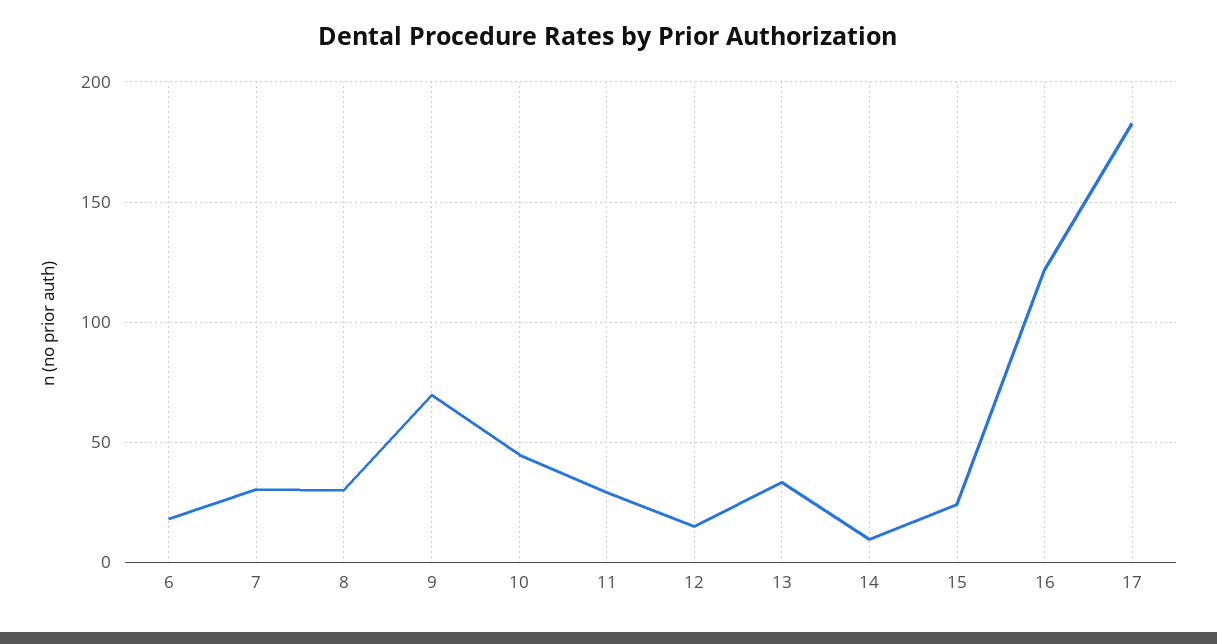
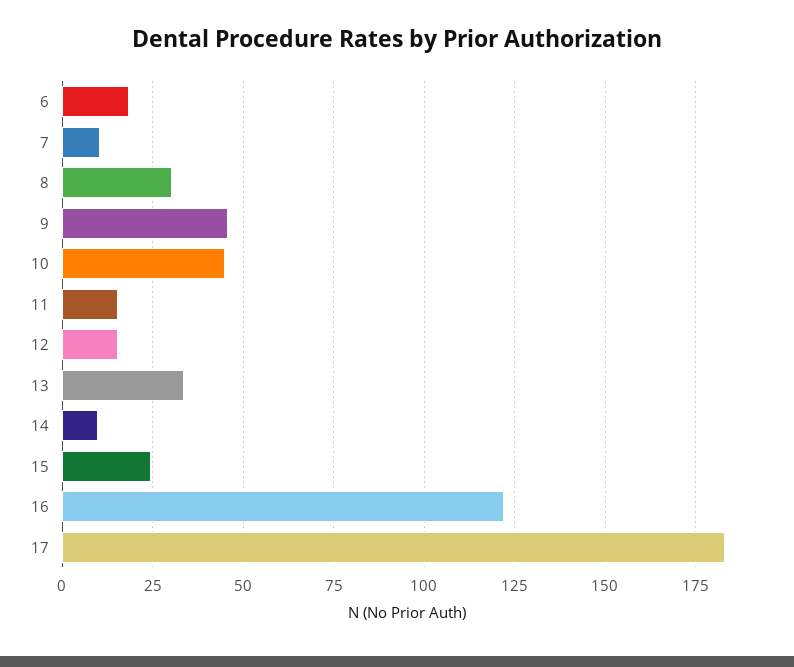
  {
    "6": 17.5,
-   "7": 30,
+   "7": 10,
    "8": 30,
-   "9": 70,
+   "9": 45,
    "10": 45,
-   "11": 30,
+   "11": 15,
    "12": 15,
    "13": 32.5,
    "14": 10,
    "15": 25,
    "16": 122.5,
    "17": 182.5
  }

